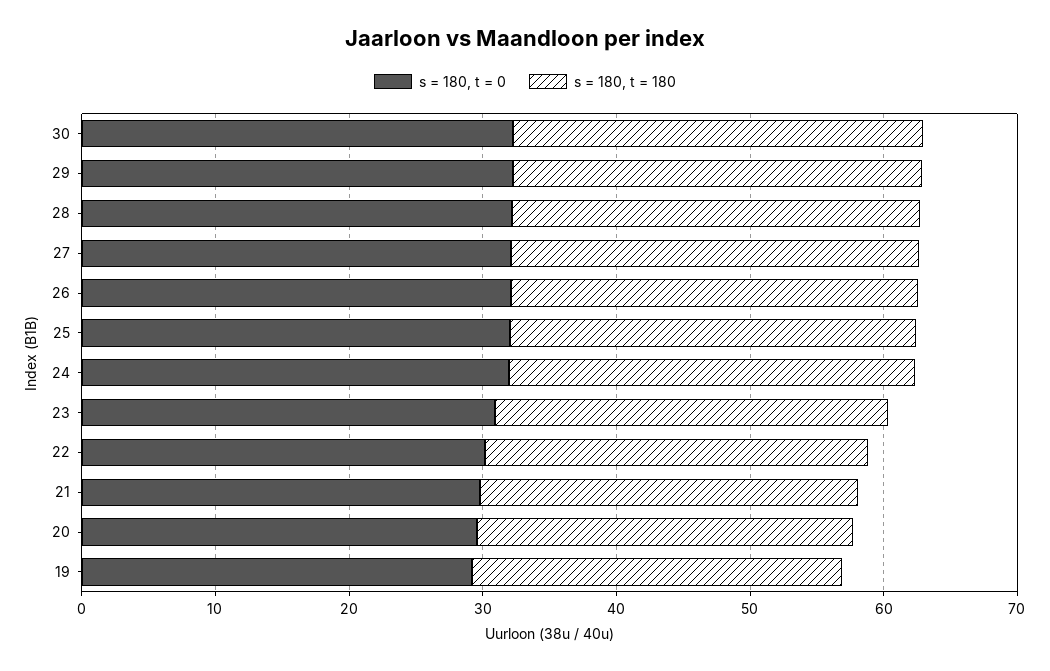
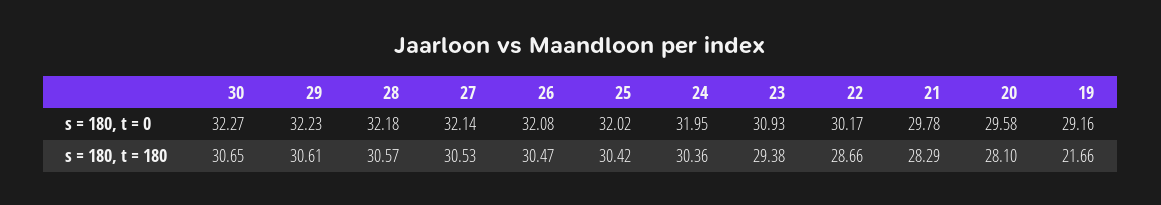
  {
    "s = 180, t = 0": {
      "30": 32.27,
      "29": 32.23,
      "28": 32.18,
      "27": 32.14,
      "26": 32.08,
      "25": 32.02,
      "24": 31.95,
      "23": 30.93,
      "22": 30.17,
      "21": 29.78,
      "20": 29.58,
      "19": 29.16
    },
    "s = 180, t = 180": {
      "30": 30.65,
      "29": 30.61,
      "28": 30.57,
      "27": 30.53,
      "26": 30.47,
      "25": 30.42,
      "24": 30.36,
      "23": 29.38,
      "22": 28.66,
      "21": 28.29,
      "20": 28.1,
-     "19": 28
+     "19": 21.66
    }
  }

